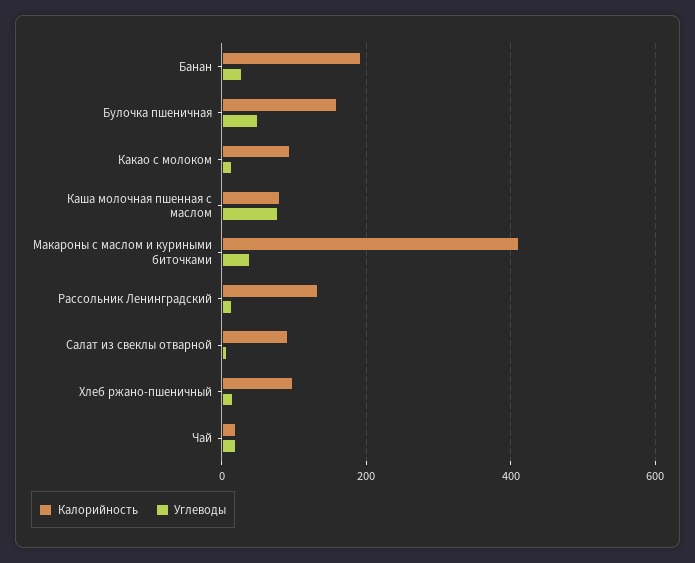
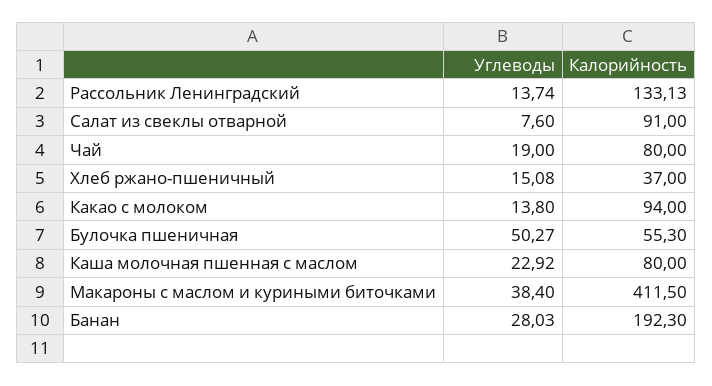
  {
    "Калорийность": {
      "Банан": 192.3,
-     "Булочка пшеничная": 160,
+     "Булочка пшеничная": 55.3,
      "Какао с молоком": 94,
      "Каша молочная пшенная с маслом": 80,
      "Макароны с маслом и куриными биточками": 411.5,
      "Рассольник Ленинградский": 133.13,
      "Салат из свеклы отварной": 91,
-     "Хлеб ржано-пшеничный": 100,
+     "Хлеб ржано-пшеничный": 37,
-     "Чай": 20
+     "Чай": 80
    },
    "Углеводы": {
      "Банан": 28.03,
      "Булочка пшеничная": 50.27,
      "Какао с молоком": 13.8,
-     "Каша молочная пшенная с маслом": 80,
+     "Каша молочная пшенная с маслом": 22.92,
      "Макароны с маслом и куриными биточками": 38.4,
      "Рассольник Ленинградский": 13.74,
      "Салат из свеклы отварной": 7.6,
      "Хлеб ржано-пшеничный": 15.08,
      "Чай": 19
    }
  }

